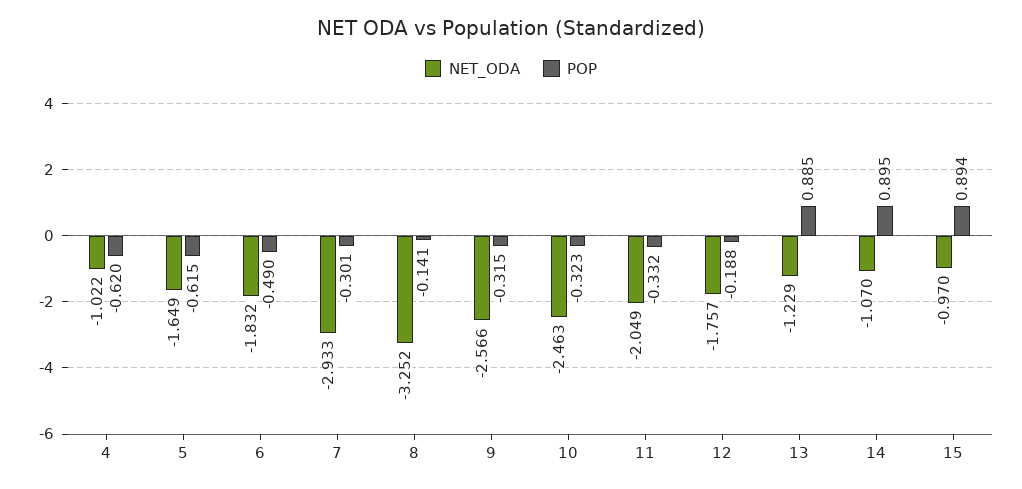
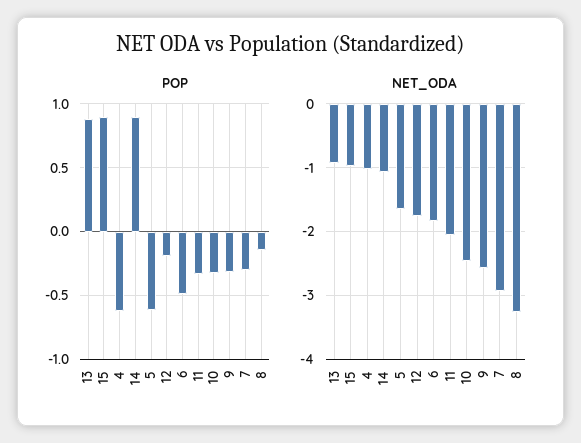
  {
    "NET_ODA": {
      "4": -1.022,
      "5": -1.649,
      "6": -1.832,
      "7": -2.933,
      "8": -3.252,
      "9": -2.566,
      "10": -2.463,
      "11": -2.049,
      "12": -1.757,
-     "13": -1.229,
+     "13": -0.9,
      "14": -1.07,
      "15": -0.97
    },
    "POP": {
      "4": -0.62,
      "5": -0.615,
      "6": -0.49,
      "7": -0.301,
      "8": -0.141,
      "9": -0.315,
      "10": -0.323,
      "11": -0.332,
      "12": -0.188,
      "13": 0.885,
      "14": 0.895,
      "15": 0.894
    }
  }

